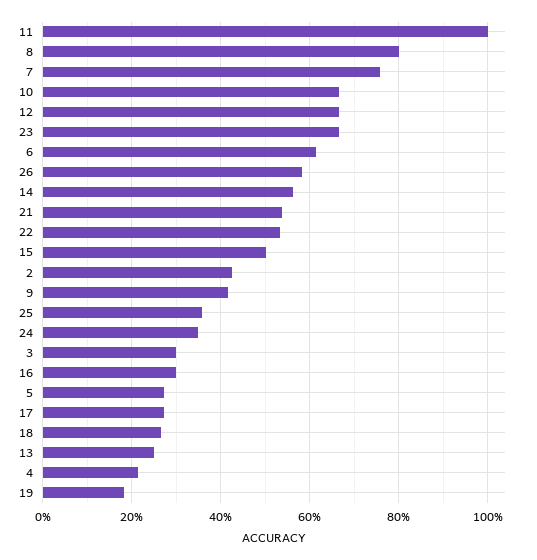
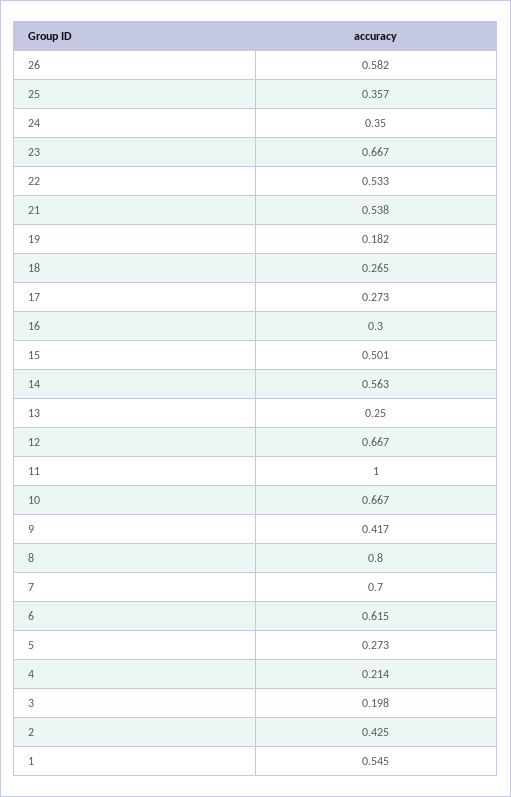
  {
    "11": 1,
    "8": 0.8,
-   "7": 0.76,
+   "7": 0.7,
    "10": 0.667,
    "12": 0.667,
    "23": 0.667,
    "6": 0.615,
    "26": 0.582,
    "14": 0.563,
    "21": 0.538,
    "22": 0.533,
    "15": 0.501,
    "2": 0.425,
    "9": 0.417,
    "25": 0.357,
    "24": 0.35,
-   "3": 0.3,
+   "3": 0.198,
    "16": 0.3,
    "5": 0.273,
    "17": 0.273,
    "18": 0.265,
    "13": 0.25,
    "4": 0.214,
-   "19": 0.182
+   "19": 0.182,
+   "1": 0.545
  }

